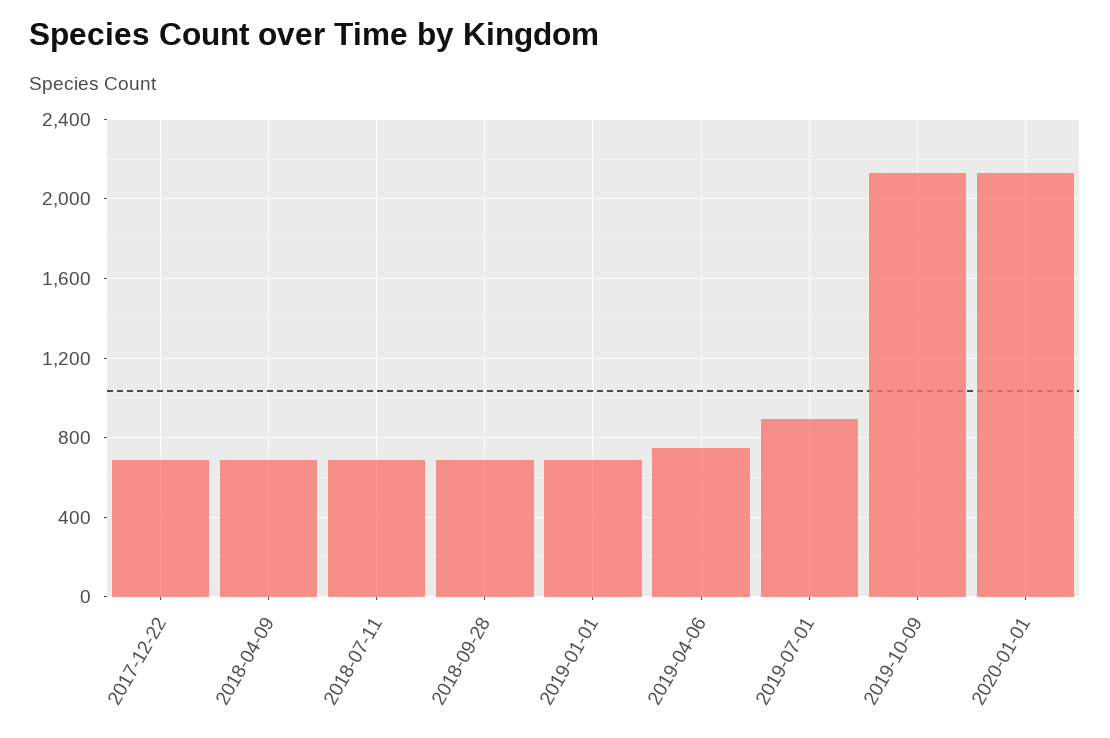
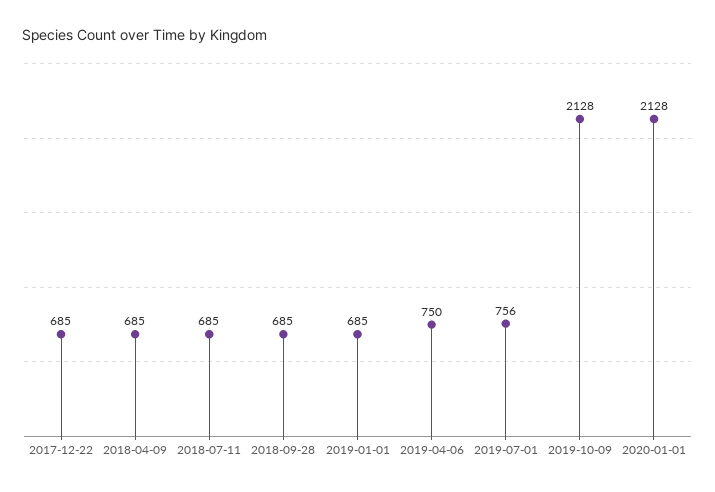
  {
    "2017-12-22": 685,
    "2018-04-09": 685,
    "2018-07-11": 685,
    "2018-09-28": 685,
    "2019-01-01": 685,
    "2019-04-06": 750,
-   "2019-07-01": 900,
+   "2019-07-01": 756,
    "2019-10-09": 2128,
    "2020-01-01": 2128
  }

